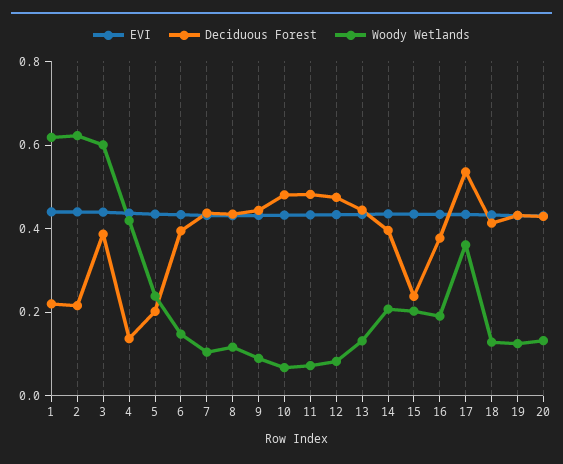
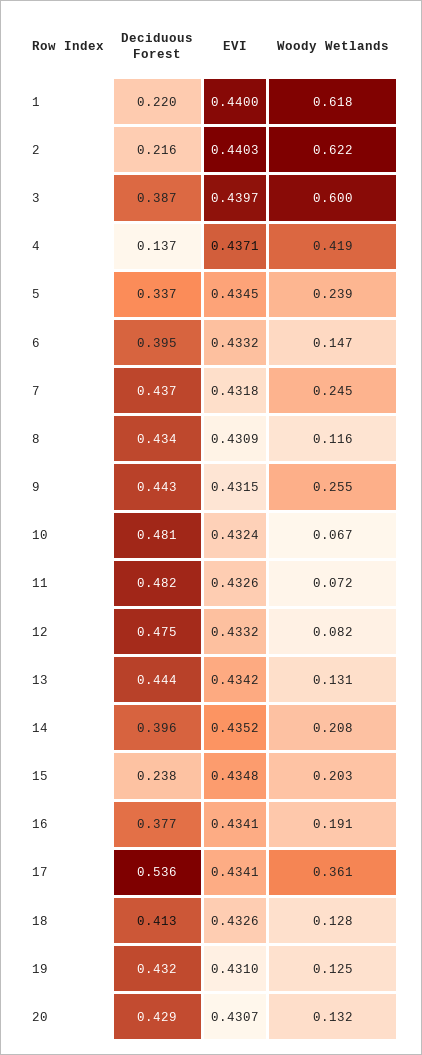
  {
    "EVI": {
      "1": 0.44,
      "2": 0.4403,
      "3": 0.4397,
      "4": 0.4371,
      "5": 0.4345,
      "6": 0.4332,
      "7": 0.4318,
      "8": 0.4309,
      "9": 0.4315,
      "10": 0.4324,
      "11": 0.4326,
      "12": 0.4332,
      "13": 0.4342,
      "14": 0.4352,
      "15": 0.4348,
      "16": 0.4341,
      "17": 0.4341,
      "18": 0.4326,
      "19": 0.431,
      "20": 0.4307
    },
    "Deciduous Forest": {
      "1": 0.22,
      "2": 0.216,
      "3": 0.387,
      "4": 0.137,
-     "5": 0.2,
+     "5": 0.337,
      "6": 0.395,
      "7": 0.437,
      "8": 0.434,
      "9": 0.443,
      "10": 0.481,
      "11": 0.482,
      "12": 0.475,
      "13": 0.444,
      "14": 0.396,
      "15": 0.238,
      "16": 0.377,
      "17": 0.536,
      "18": 0.413,
      "19": 0.432,
      "20": 0.429
    },
    "Woody Wetlands": {
      "1": 0.618,
      "2": 0.622,
      "3": 0.6,
      "4": 0.419,
      "5": 0.239,
      "6": 0.147,
-     "7": 0.1,
+     "7": 0.245,
      "8": 0.116,
-     "9": 0.1,
+     "9": 0.255,
      "10": 0.067,
      "11": 0.072,
      "12": 0.082,
      "13": 0.131,
      "14": 0.208,
      "15": 0.203,
      "16": 0.191,
      "17": 0.361,
      "18": 0.128,
      "19": 0.125,
      "20": 0.132
    }
  }

